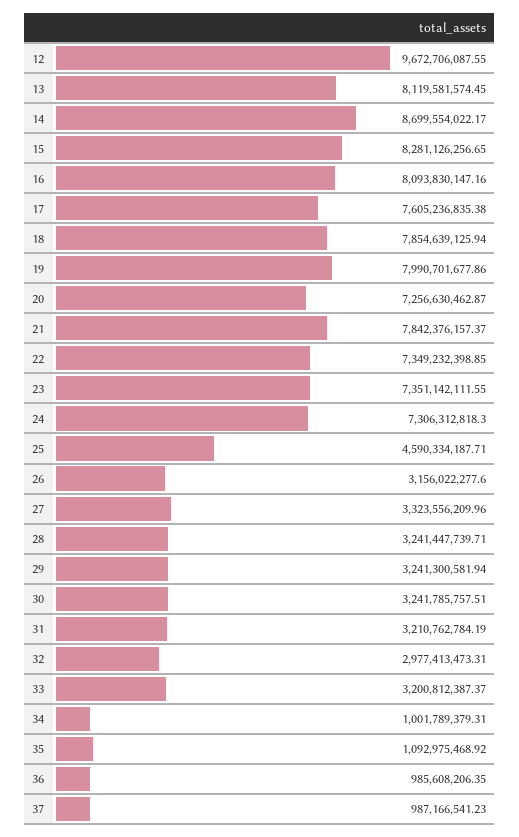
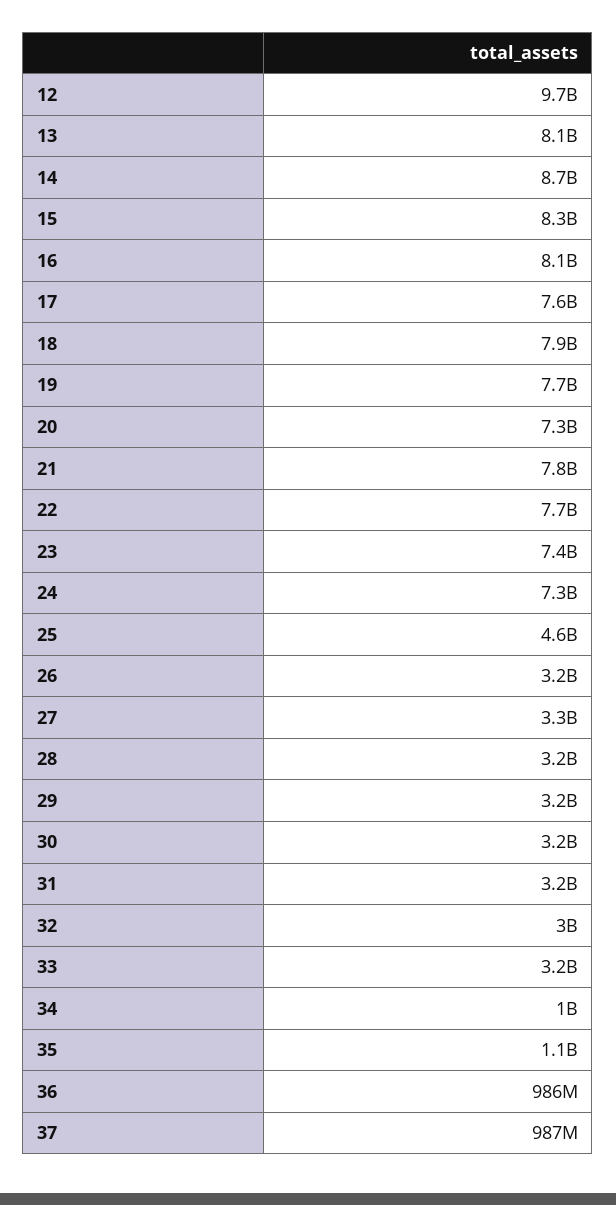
  {
    "12": 9672706087.55,
    "13": 8119581574.45,
    "14": 8699554022.17,
    "15": 8281126256.65,
    "16": 8093830147.16,
    "17": 7605236835.38,
    "18": 7854639125.94,
-   "19": 7990701677.86,
+   "19": 7700000000,
    "20": 7256630462.87,
    "21": 7842376157.37,
-   "22": 7349232398.85,
+   "22": 7700000000,
    "23": 7351142111.55,
    "24": 7306312818.3,
    "25": 4590334187.71,
    "26": 3156022277.6,
    "27": 3323556209.96,
    "28": 3241447739.71,
    "29": 3241300581.94,
    "30": 3241785757.51,
    "31": 3210762784.19,
    "32": 2977413473.31,
    "33": 3200812387.37,
    "34": 1001789379.31,
    "35": 1092975468.92,
    "36": 985608206.35,
    "37": 987166541.23
  }

